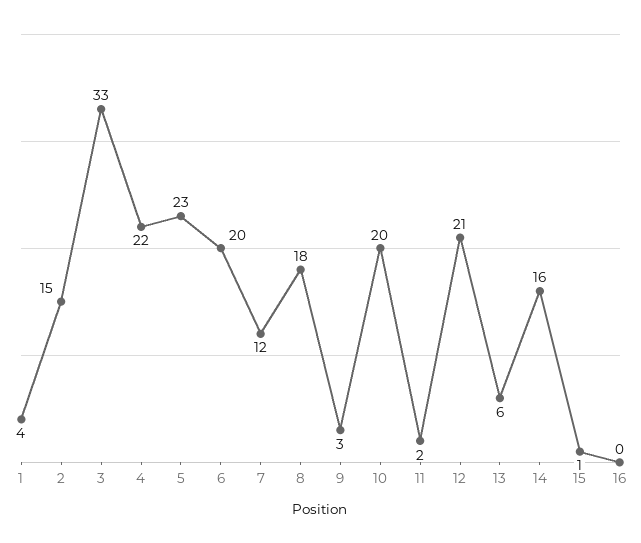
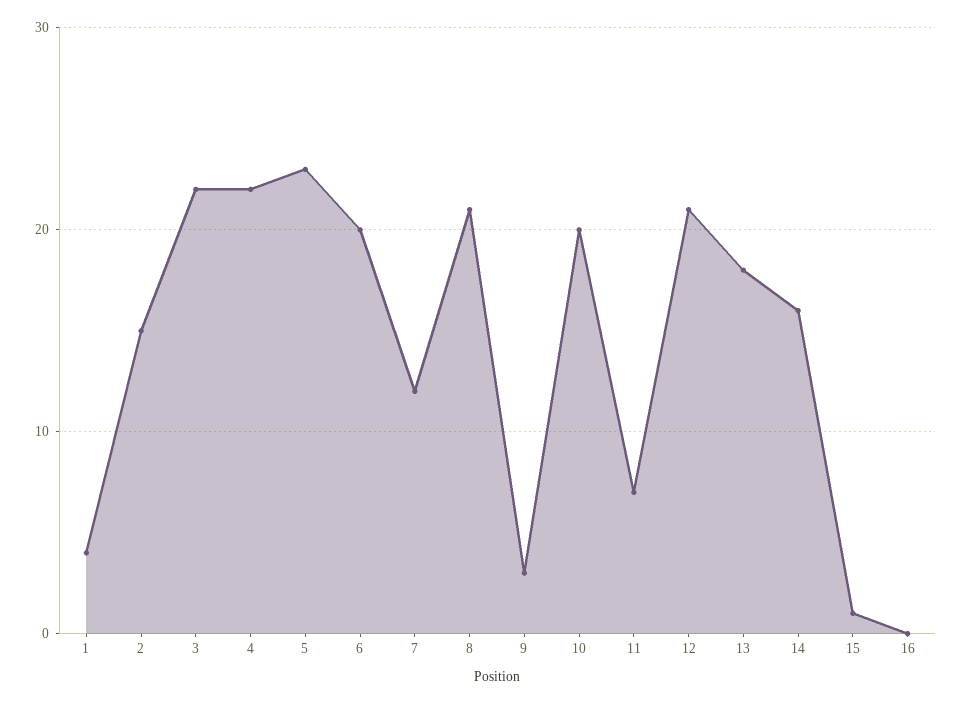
  {
    "1": 4,
    "2": 15,
-   "3": 33,
+   "3": 22,
    "4": 22,
    "5": 23,
    "6": 20,
    "7": 12,
-   "8": 18,
+   "8": 21,
    "9": 3,
    "10": 20,
-   "11": 2,
+   "11": 7,
    "12": 21,
-   "13": 6,
+   "13": 18,
    "14": 16,
    "15": 1,
    "16": 0
  }

